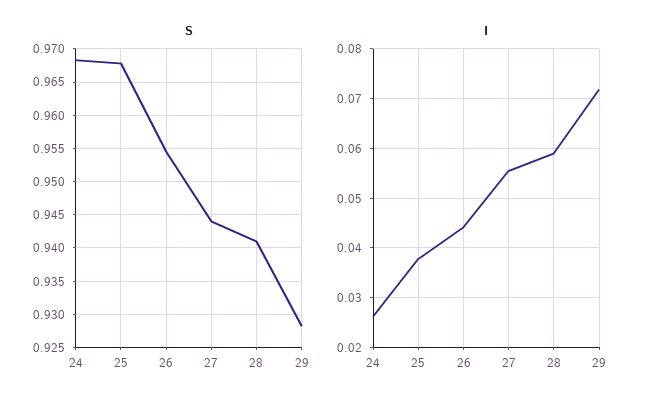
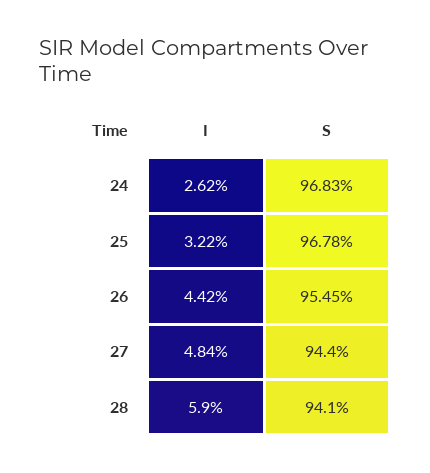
  {
    "S": {
      "24": 0.9683,
      "25": 0.9678,
      "26": 0.9545,
      "27": 0.944,
-     "28": 0.941,
+     "28": 0.941
-     "29": 0.928
    },
    "I": {
      "24": 0.0262,
-     "25": 0.038,
+     "25": 0.0322,
      "26": 0.0442,
-     "27": 0.056,
+     "27": 0.0484,
-     "28": 0.059,
+     "28": 0.059
-     "29": 0.072
    }
  }

